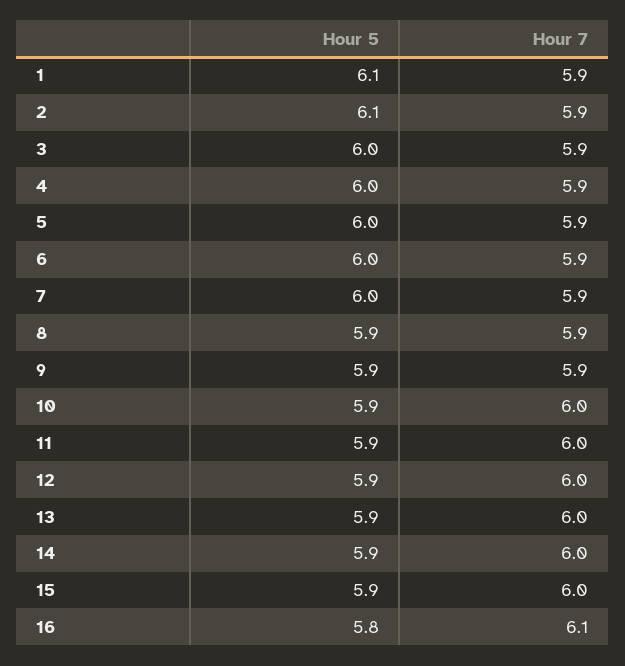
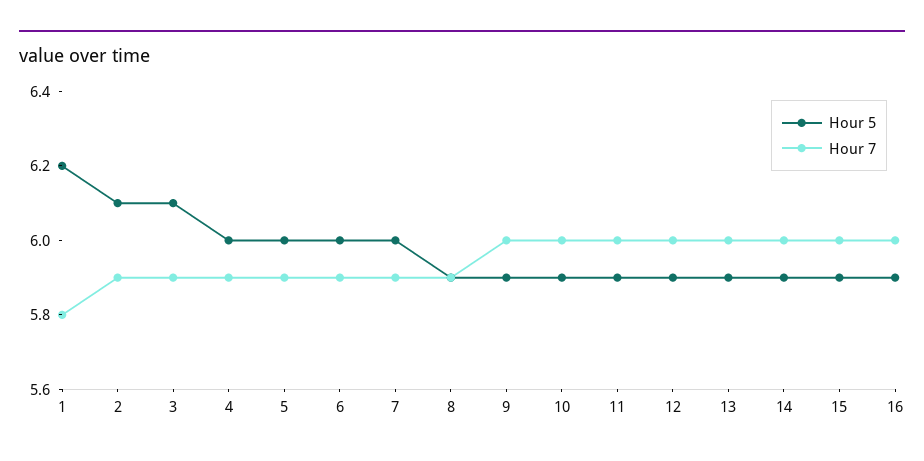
  {
    "Hour 5": {
-     "1": 6.1,
+     "1": 6.2,
      "2": 6.1,
-     "3": 6,
+     "3": 6.1,
      "4": 6,
      "5": 6,
      "6": 6,
      "7": 6,
      "8": 5.9,
      "9": 5.9,
      "10": 5.9,
      "11": 5.9,
      "12": 5.9,
      "13": 5.9,
      "14": 5.9,
      "15": 5.9,
-     "16": 5.8
+     "16": 5.9
    },
    "Hour 7": {
-     "1": 5.9,
+     "1": 5.8,
      "2": 5.9,
      "3": 5.9,
      "4": 5.9,
      "5": 5.9,
      "6": 5.9,
      "7": 5.9,
      "8": 5.9,
-     "9": 5.9,
+     "9": 6,
      "10": 6,
      "11": 6,
      "12": 6,
      "13": 6,
      "14": 6,
      "15": 6,
-     "16": 6.1
+     "16": 6
    }
  }

